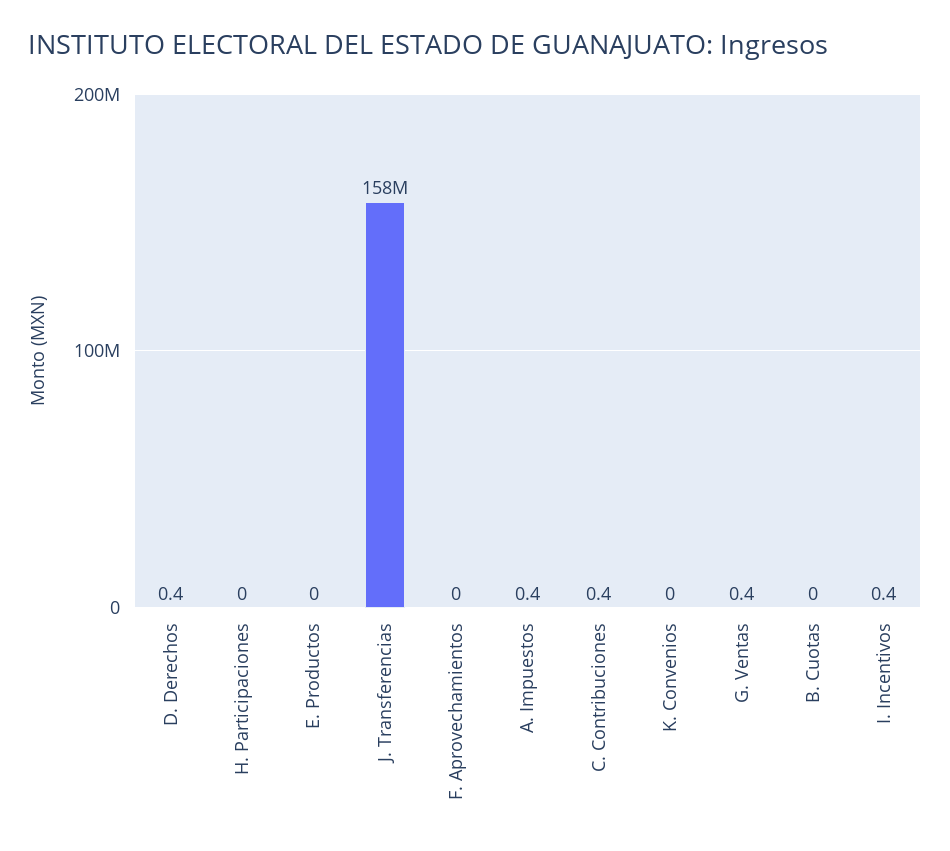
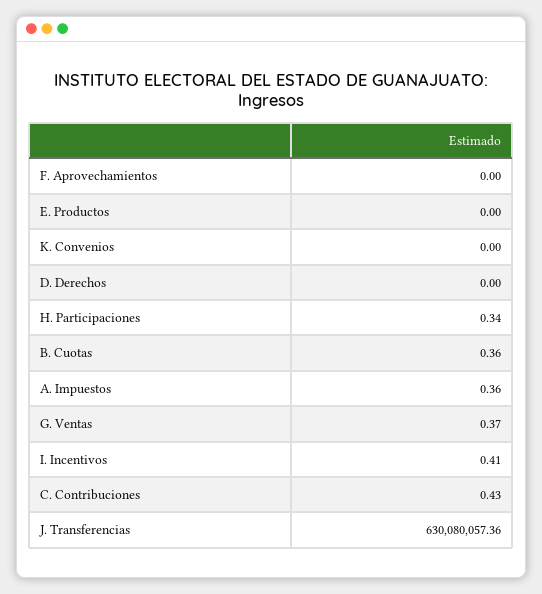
  {
-   "D. Derechos": 0.4,
+   "D. Derechos": 0,
-   "H. Participaciones": 0,
+   "H. Participaciones": 0.34,
    "E. Productos": 0,
-   "J. Transferencias": 158000000,
+   "J. Transferencias": 630080057.36,
    "F. Aprovechamientos": 0,
    "A. Impuestos": 0.36,
    "C. Contribuciones": 0.43,
    "K. Convenios": 0,
    "G. Ventas": 0.37,
-   "B. Cuotas": 0,
+   "B. Cuotas": 0.36,
    "I. Incentivos": 0.41
  }

